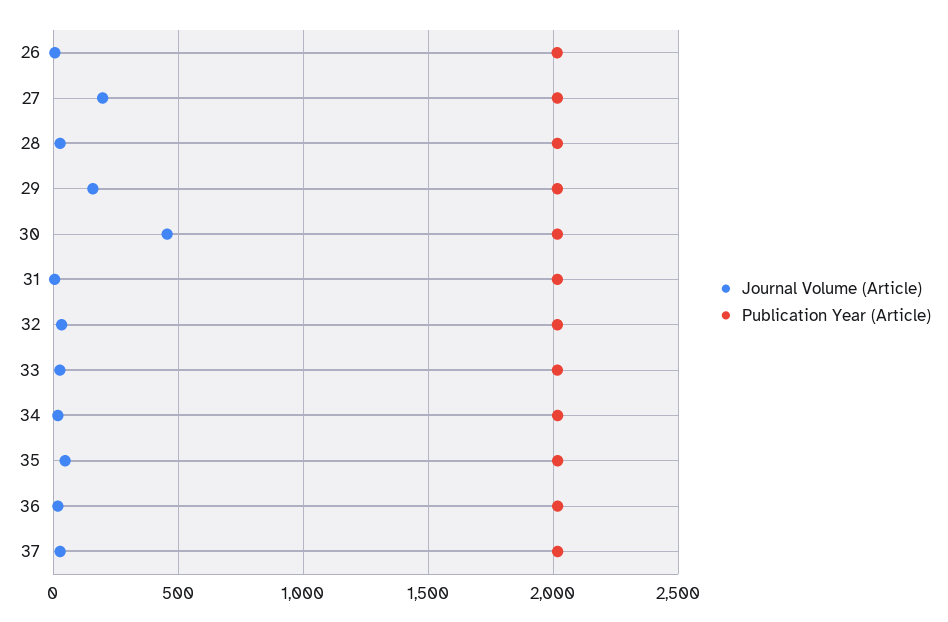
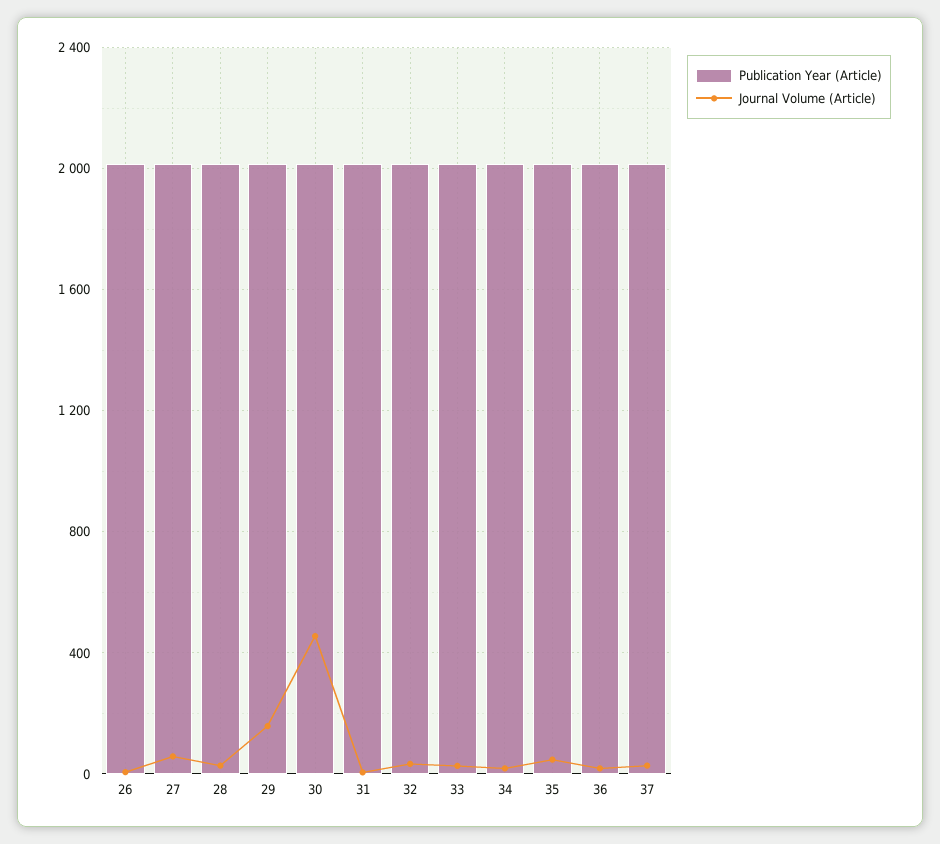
  {
    "Journal Volume (Article)": {
      "26": 0,
-     "27": 200,
+     "27": 50,
      "28": 50,
      "29": 150,
      "30": 450,
      "31": 0,
      "32": 50,
      "33": 50,
      "34": 0,
      "35": 50,
      "36": 0,
      "37": 50
    },
    "Publication Year (Article)": {
      "26": 2000,
      "27": 2000,
      "28": 2000,
      "29": 2000,
      "30": 2000,
      "31": 2000,
      "32": 2000,
      "33": 2000,
      "34": 2000,
      "35": 2000,
      "36": 2000,
      "37": 2000
    }
  }

